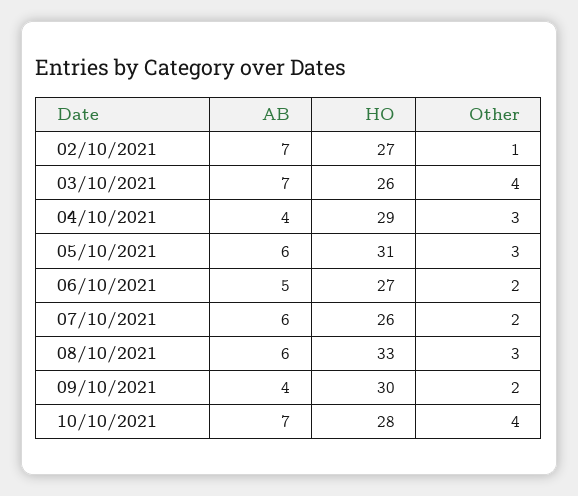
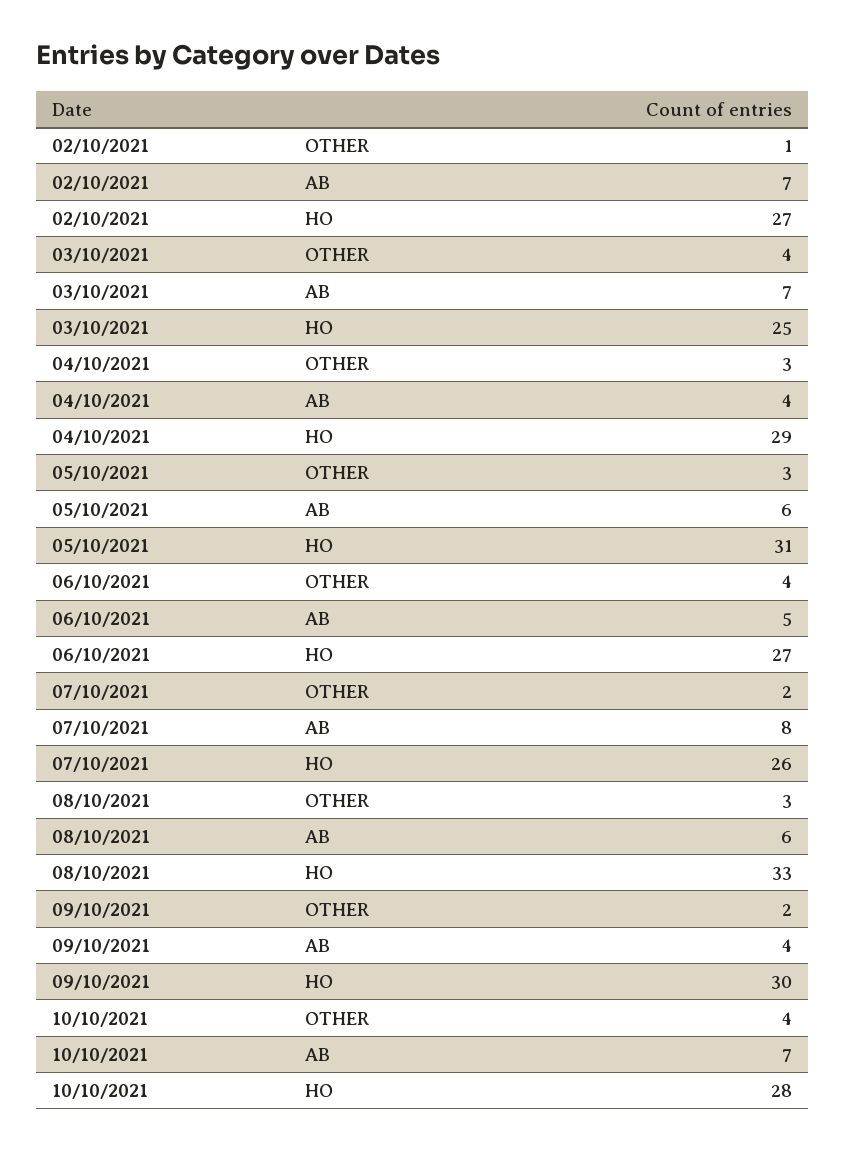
  {
    "AB": {
      "02/10/2021": 7,
      "03/10/2021": 7,
      "04/10/2021": 4,
      "05/10/2021": 6,
      "06/10/2021": 5,
-     "07/10/2021": 6,
+     "07/10/2021": 8,
      "08/10/2021": 6,
      "09/10/2021": 4,
      "10/10/2021": 7
    },
    "HO": {
      "02/10/2021": 27,
-     "03/10/2021": 26,
+     "03/10/2021": 25,
      "04/10/2021": 29,
      "05/10/2021": 31,
      "06/10/2021": 27,
      "07/10/2021": 26,
      "08/10/2021": 33,
      "09/10/2021": 30,
      "10/10/2021": 28
    },
    "Other": {
      "02/10/2021": 1,
      "03/10/2021": 4,
      "04/10/2021": 3,
      "05/10/2021": 3,
-     "06/10/2021": 2,
+     "06/10/2021": 4,
      "07/10/2021": 2,
      "08/10/2021": 3,
      "09/10/2021": 2,
      "10/10/2021": 4
    }
  }

